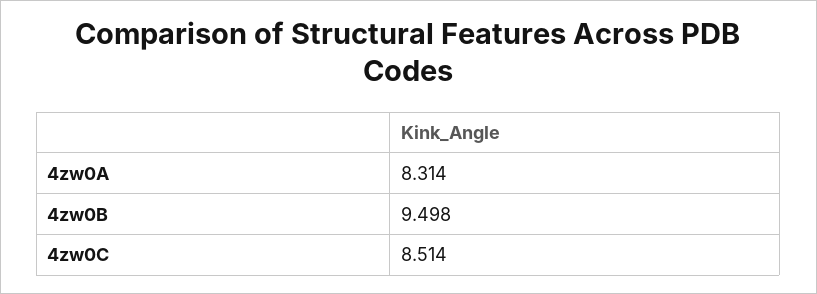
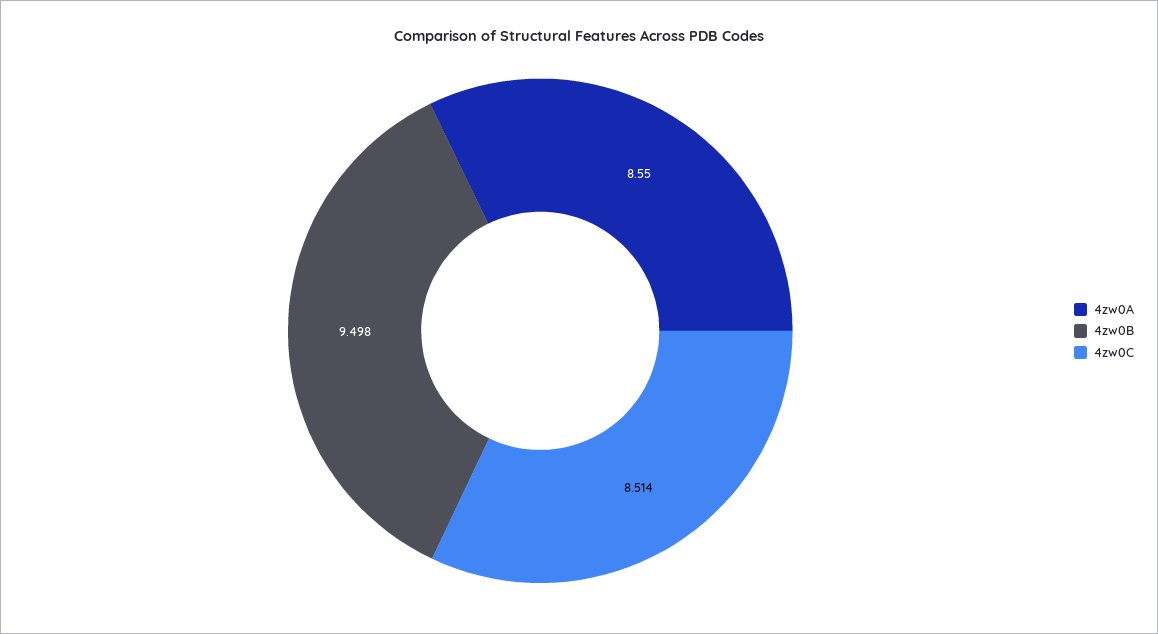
  {
-   "4zw0A": 8.314,
+   "4zw0A": 8.55,
    "4zw0B": 9.498,
    "4zw0C": 8.514
  }

